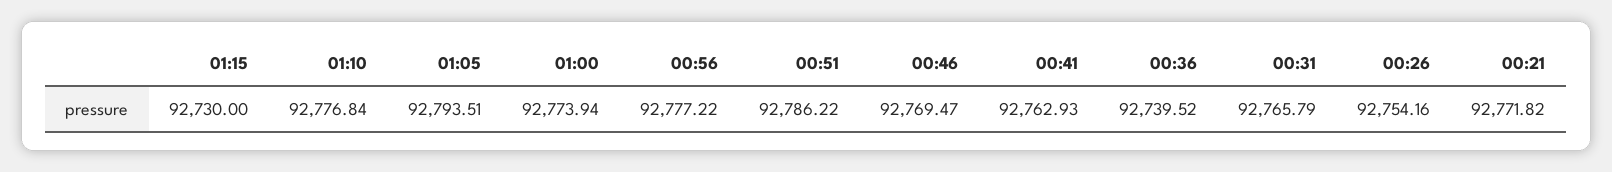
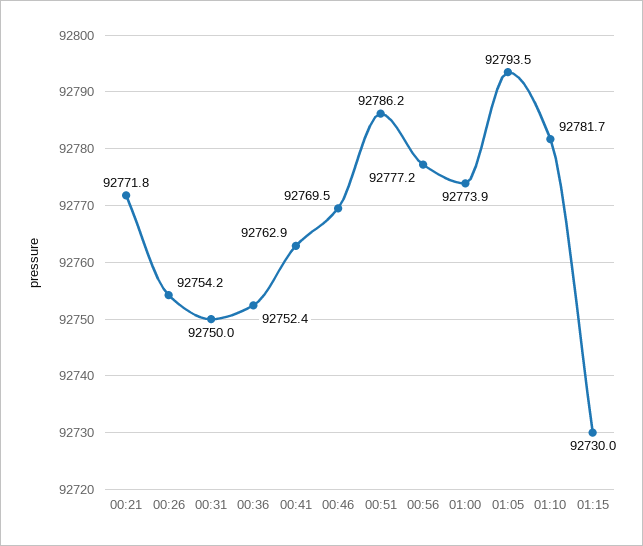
  {
    "01:15": 92730,
-   "01:10": 92776.84,
+   "01:10": 92781.7,
    "01:05": 92793.51,
    "01:00": 92773.94,
    "00:56": 92777.22,
    "00:51": 92786.22,
    "00:46": 92769.47,
    "00:41": 92762.93,
-   "00:36": 92739.52,
+   "00:36": 92752.4,
-   "00:31": 92765.79,
+   "00:31": 92750,
    "00:26": 92754.16,
    "00:21": 92771.82
  }

